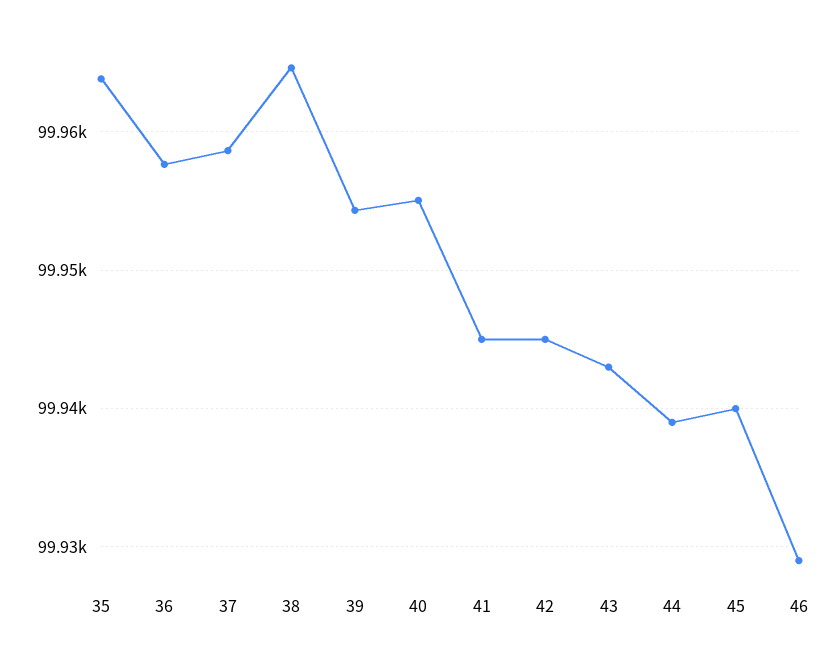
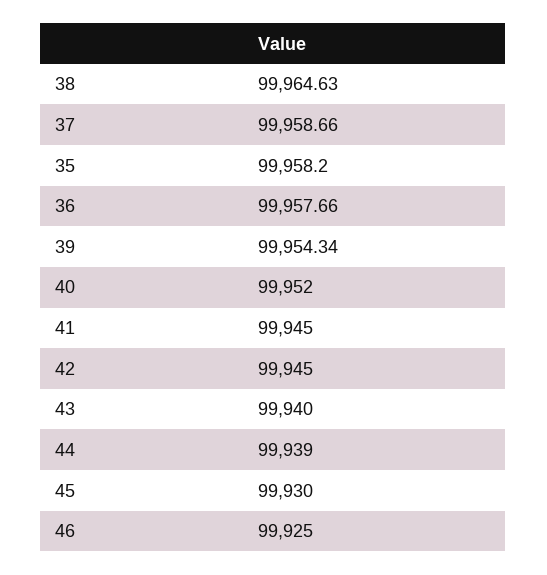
  {
-   "35": 99964,
+   "35": 99958.2,
    "36": 99957.66,
    "37": 99958.66,
    "38": 99964.63,
    "39": 99954.34,
-   "40": 99955,
+   "40": 99952,
    "41": 99945,
    "42": 99945,
-   "43": 99943,
+   "43": 99940,
    "44": 99939,
-   "45": 99940,
+   "45": 99930,
-   "46": 99929
+   "46": 99925
  }

